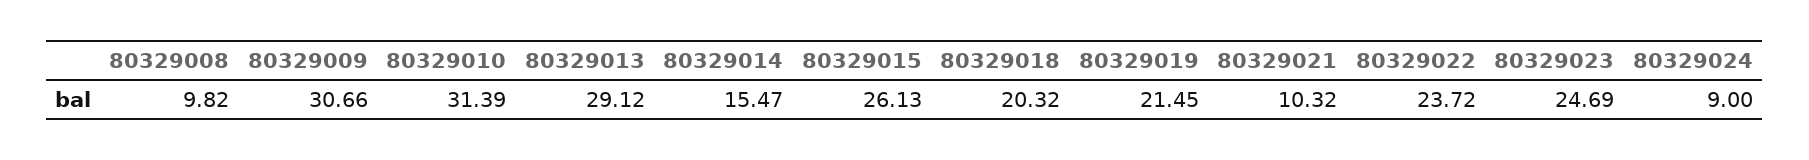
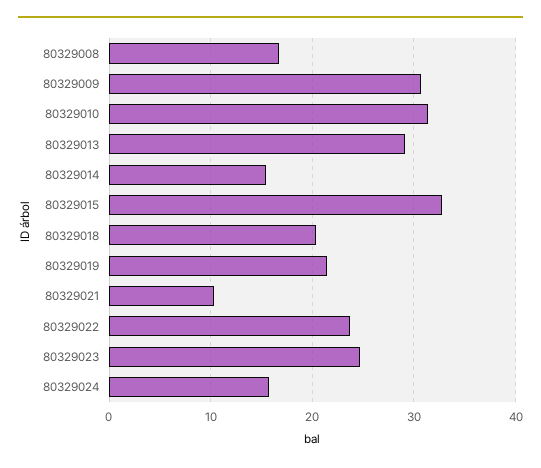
  {
-   "80329008": 9.82,
+   "80329008": 17,
    "80329009": 30.66,
    "80329010": 31.39,
    "80329013": 29.12,
    "80329014": 15.47,
-   "80329015": 26.13,
+   "80329015": 33,
    "80329018": 20.32,
    "80329019": 21.45,
    "80329021": 10.32,
    "80329022": 23.72,
    "80329023": 24.69,
-   "80329024": 9
+   "80329024": 16
  }

